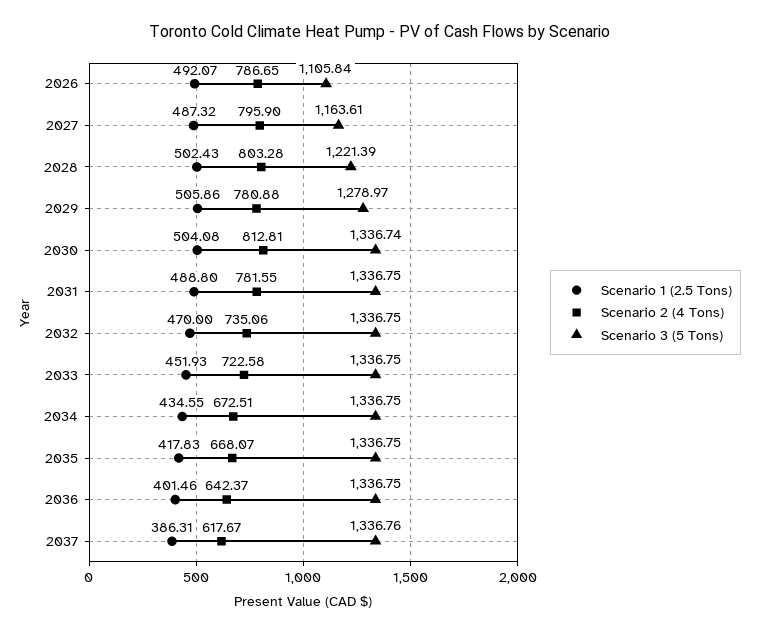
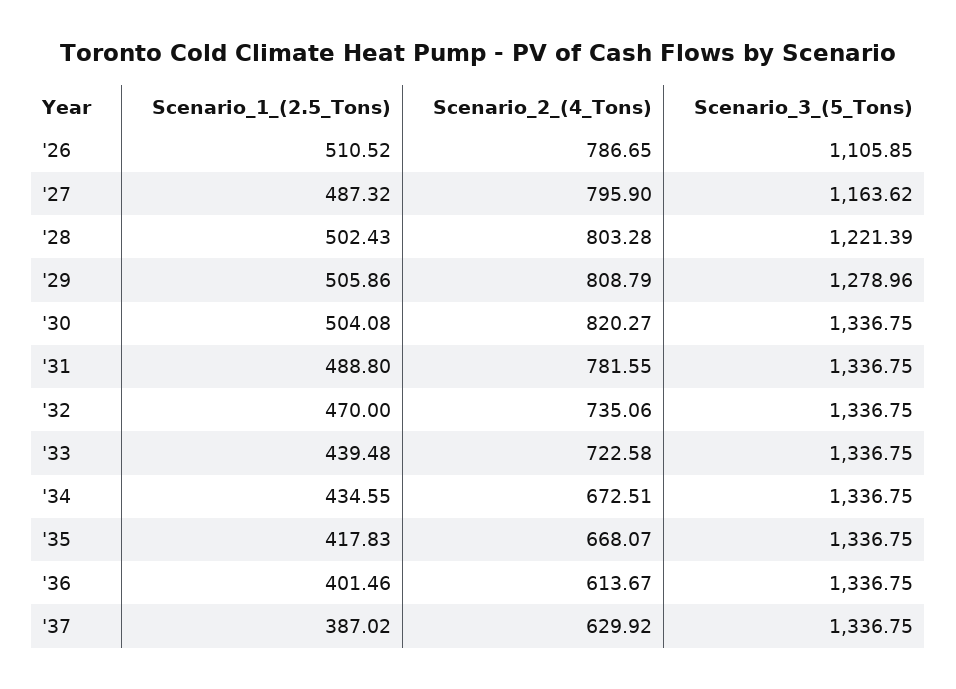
  {
    "Scenario 1 (2.5 Tons)": {
-     "2026": 492.07,
+     "2026": 510.52,
      "2027": 487.32,
      "2028": 502.43,
      "2029": 505.86,
      "2030": 504.08,
      "2031": 488.8,
      "2032": 470,
-     "2033": 451.93,
+     "2033": 439.48,
      "2034": 434.55,
      "2035": 417.83,
      "2036": 401.46,
-     "2037": 386.31
+     "2037": 387.02
    },
    "Scenario 2 (4 Tons)": {
      "2026": 786.65,
      "2027": 795.9,
      "2028": 803.28,
-     "2029": 780.88,
+     "2029": 808.79,
-     "2030": 812.81,
+     "2030": 820.27,
      "2031": 781.55,
      "2032": 735.06,
      "2033": 722.58,
      "2034": 672.51,
      "2035": 668.07,
-     "2036": 642.37,
+     "2036": 613.67,
-     "2037": 617.67
+     "2037": 629.92
    },
    "Scenario 3 (5 Tons)": {
-     "2026": 1105.84,
+     "2026": 1105.85,
-     "2027": 1163.61,
+     "2027": 1163.62,
      "2028": 1221.39,
-     "2029": 1278.97,
+     "2029": 1278.96,
-     "2030": 1336.74,
+     "2030": 1336.75,
      "2031": 1336.75,
      "2032": 1336.75,
      "2033": 1336.75,
      "2034": 1336.75,
      "2035": 1336.75,
      "2036": 1336.75,
-     "2037": 1336.76
+     "2037": 1336.75
    }
  }

